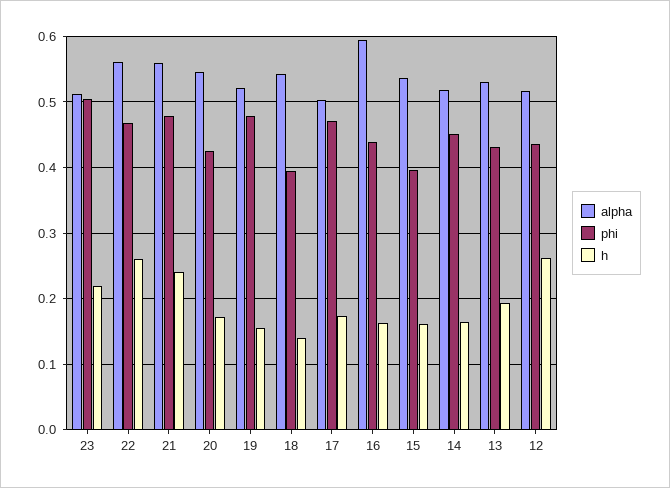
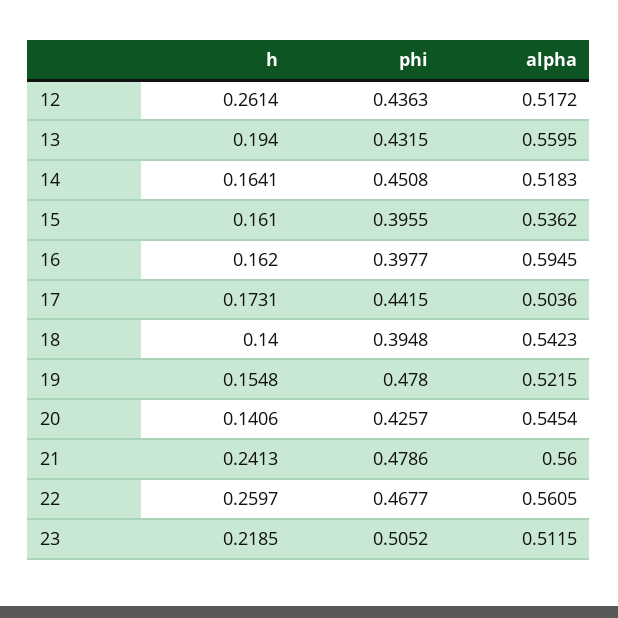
  {
    "alpha": {
      "23": 0.5115,
      "22": 0.5605,
      "21": 0.56,
      "20": 0.5454,
      "19": 0.5215,
      "18": 0.5423,
      "17": 0.5036,
      "16": 0.5945,
      "15": 0.5362,
      "14": 0.5183,
-     "13": 0.53,
+     "13": 0.5595,
      "12": 0.5172
    },
    "phi": {
      "23": 0.5052,
      "22": 0.4677,
      "21": 0.4786,
      "20": 0.4257,
      "19": 0.478,
      "18": 0.3948,
-     "17": 0.47,
+     "17": 0.4415,
-     "16": 0.44,
+     "16": 0.3977,
      "15": 0.3955,
      "14": 0.4508,
      "13": 0.4315,
      "12": 0.4363
    },
    "h": {
      "23": 0.2185,
      "22": 0.2597,
      "21": 0.2413,
-     "20": 0.17,
+     "20": 0.1406,
      "19": 0.1548,
      "18": 0.14,
      "17": 0.1731,
      "16": 0.162,
      "15": 0.161,
      "14": 0.1641,
      "13": 0.194,
      "12": 0.2614
    }
  }

